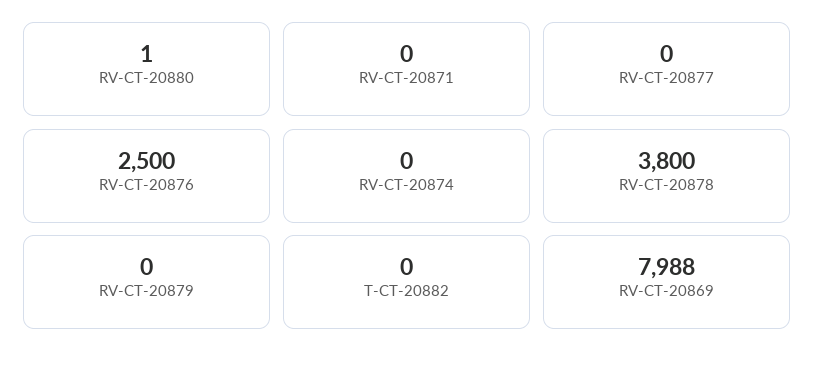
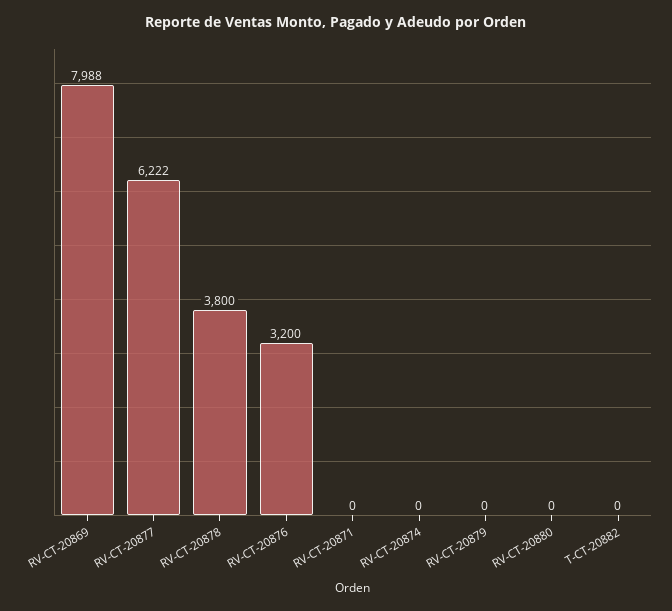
  {
-   "RV-CT-20880": 1,
+   "RV-CT-20880": 0,
    "RV-CT-20871": 0,
-   "RV-CT-20877": 0,
+   "RV-CT-20877": 6222,
-   "RV-CT-20876": 2500,
+   "RV-CT-20876": 3200,
    "RV-CT-20874": 0,
    "RV-CT-20878": 3800,
    "RV-CT-20879": 0,
    "T-CT-20882": 0,
    "RV-CT-20869": 7988
  }

